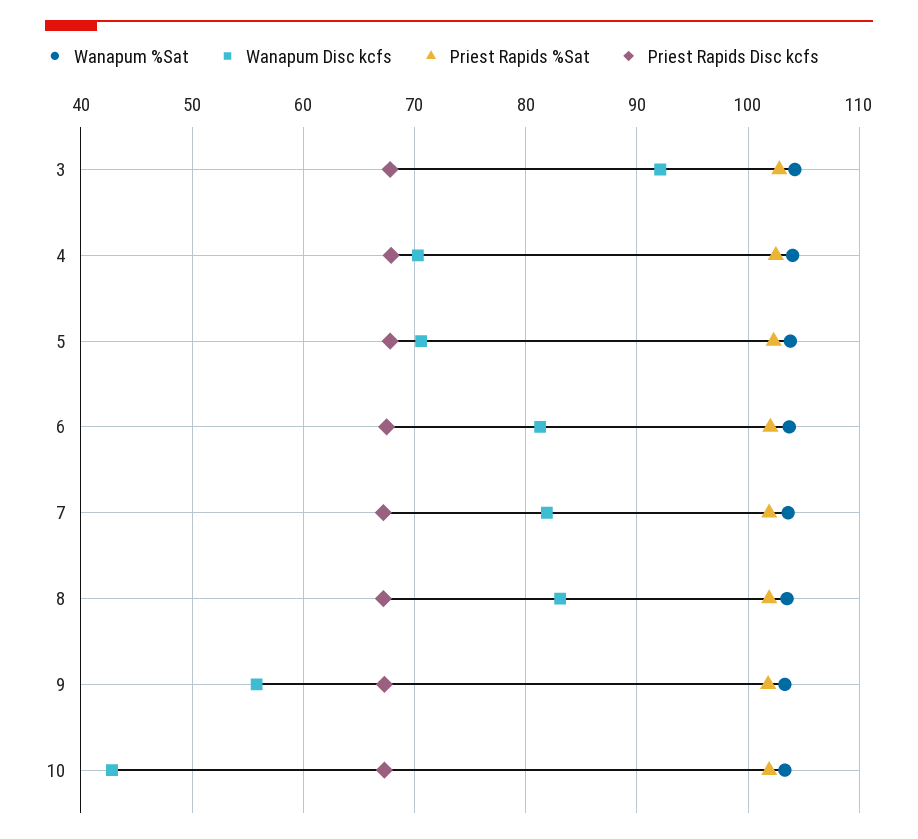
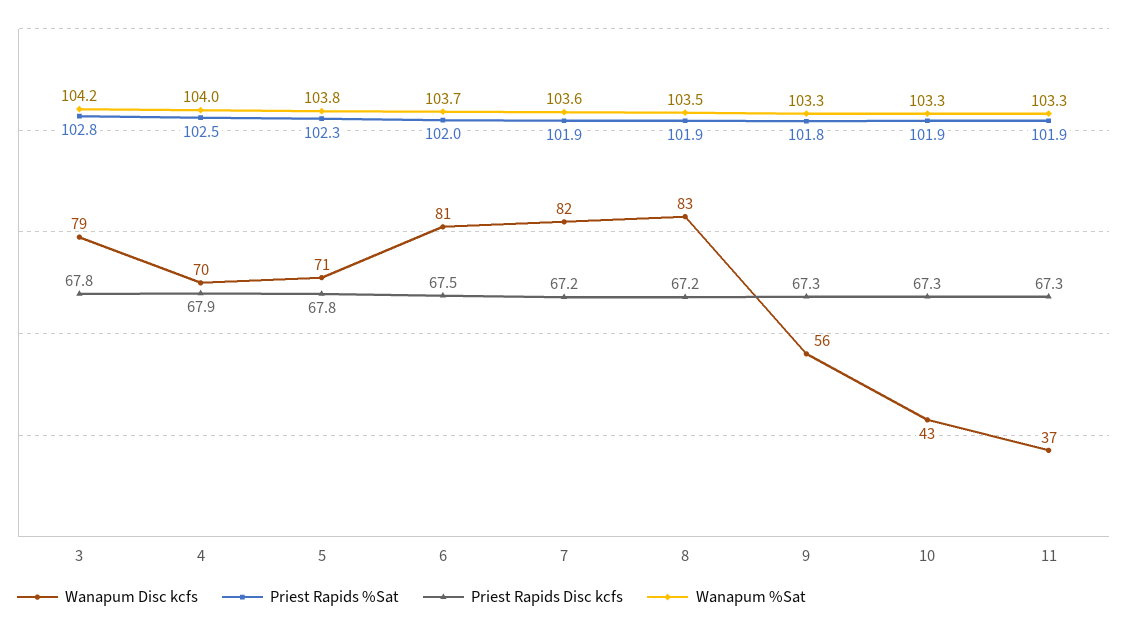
  {
    "Wanapum %Sat": {
      "3": 104.2,
      "4": 104,
      "5": 103.8,
      "6": 103.7,
      "7": 103.6,
      "8": 103.5,
      "9": 103.3,
-     "10": 103.3
+     "10": 103.3,
+     "11": 103.3
    },
    "Wanapum Disc kcfs": {
-     "3": 92,
+     "3": 79,
      "4": 70,
      "5": 71,
      "6": 81,
      "7": 82,
      "8": 83,
      "9": 56,
-     "10": 43
+     "10": 43,
+     "11": 37
    },
    "Priest Rapids %Sat": {
      "3": 102.8,
      "4": 102.5,
      "5": 102.3,
      "6": 102,
      "7": 101.9,
      "8": 101.9,
      "9": 101.8,
-     "10": 101.9
+     "10": 101.9,
+     "11": 101.9
    },
    "Priest Rapids Disc kcfs": {
      "3": 67.8,
      "4": 67.9,
      "5": 67.8,
      "6": 67.5,
      "7": 67.2,
      "8": 67.2,
      "9": 67.3,
-     "10": 67.3
+     "10": 67.3,
+     "11": 67.3
    }
  }

